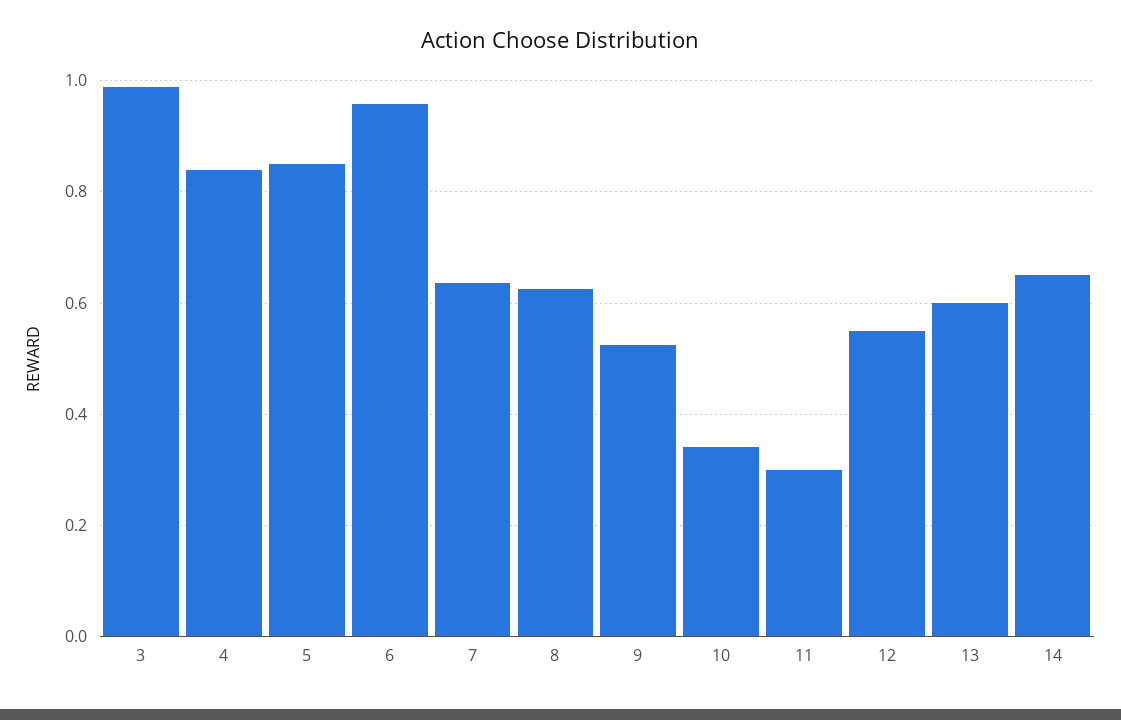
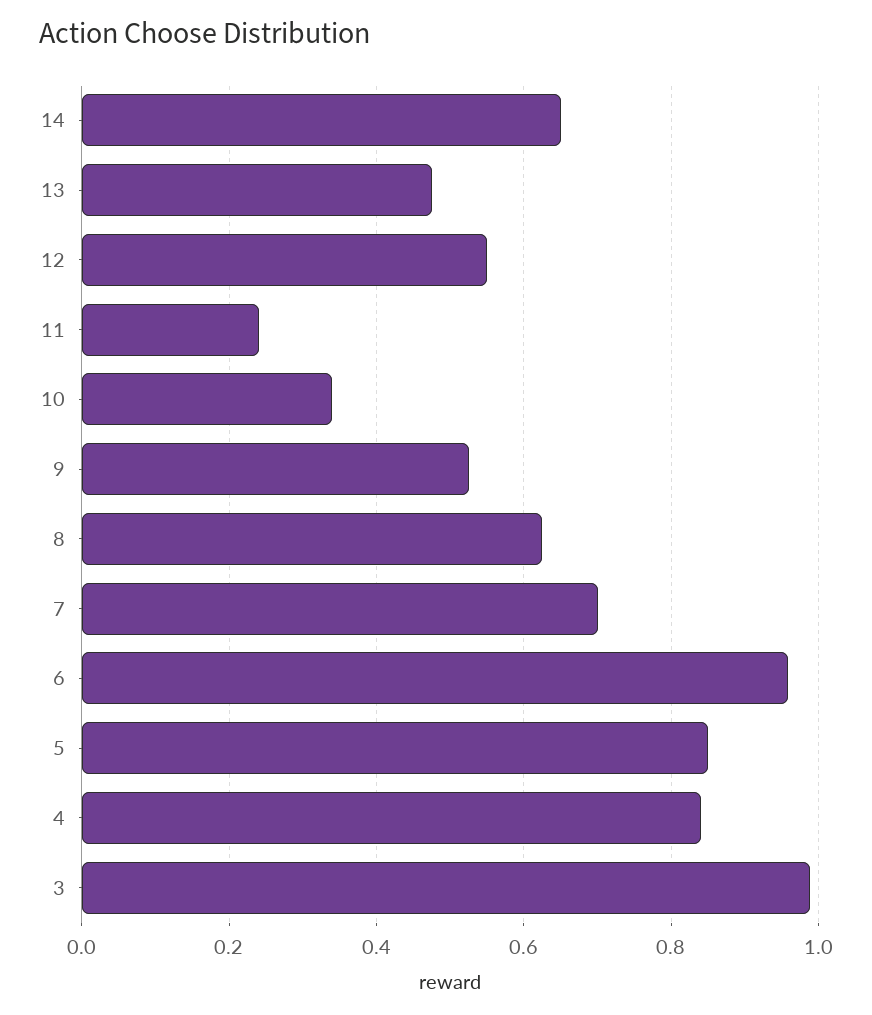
  {
    "3": 0.98,
    "4": 0.84,
    "5": 0.86,
    "6": 0.96,
-   "7": 0.64,
+   "7": 0.7,
    "8": 0.62,
    "9": 0.52,
    "10": 0.34,
-   "11": 0.3,
+   "11": 0.24,
    "12": 0.56,
-   "13": 0.6,
+   "13": 0.48,
    "14": 0.66
  }

